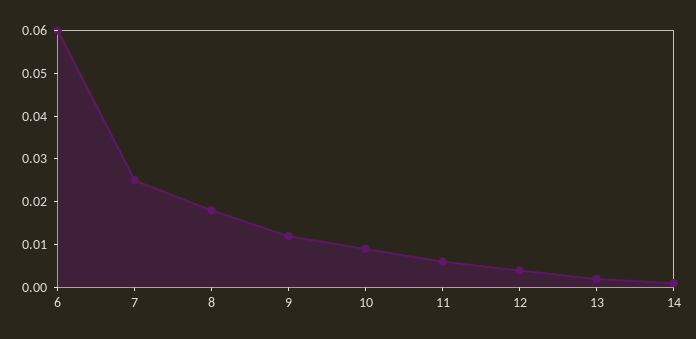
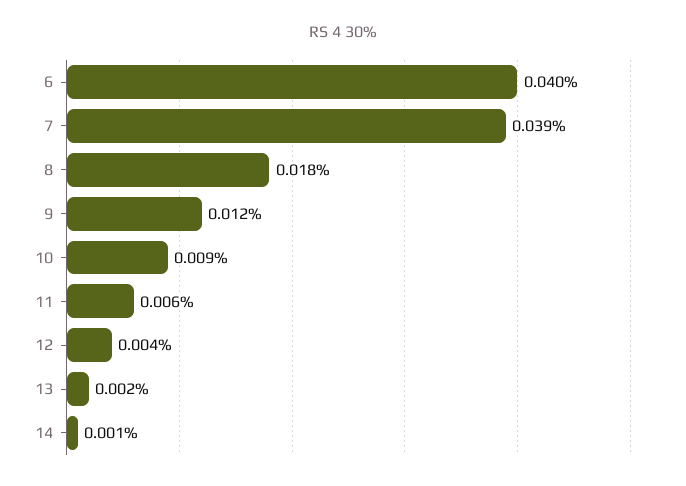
  {
-   "6": 0.06,
+   "6": 0.04,
-   "7": 0.025,
+   "7": 0.039,
    "8": 0.018,
    "9": 0.012,
    "10": 0.009,
    "11": 0.006,
    "12": 0.004,
    "13": 0.002,
    "14": 0.001
  }

